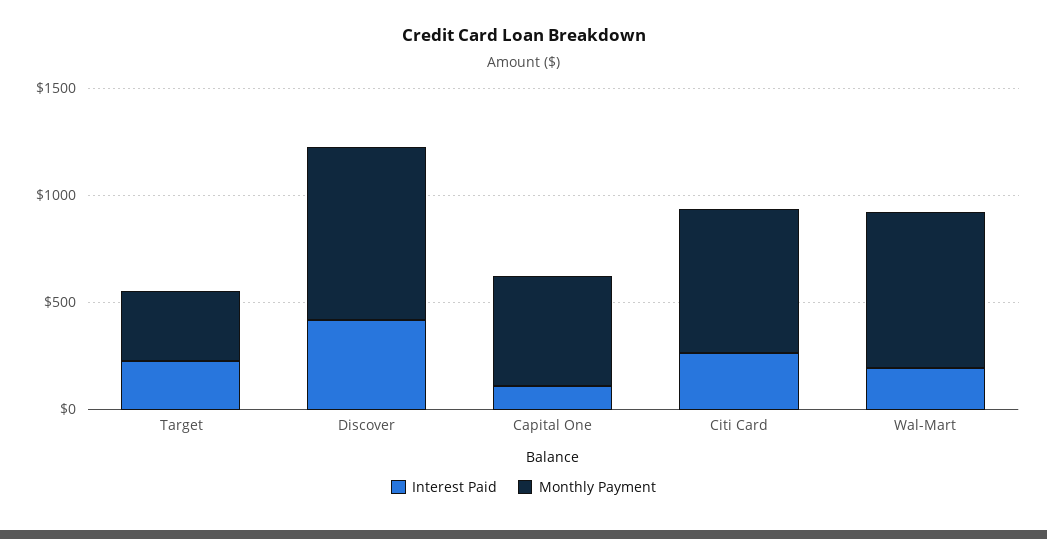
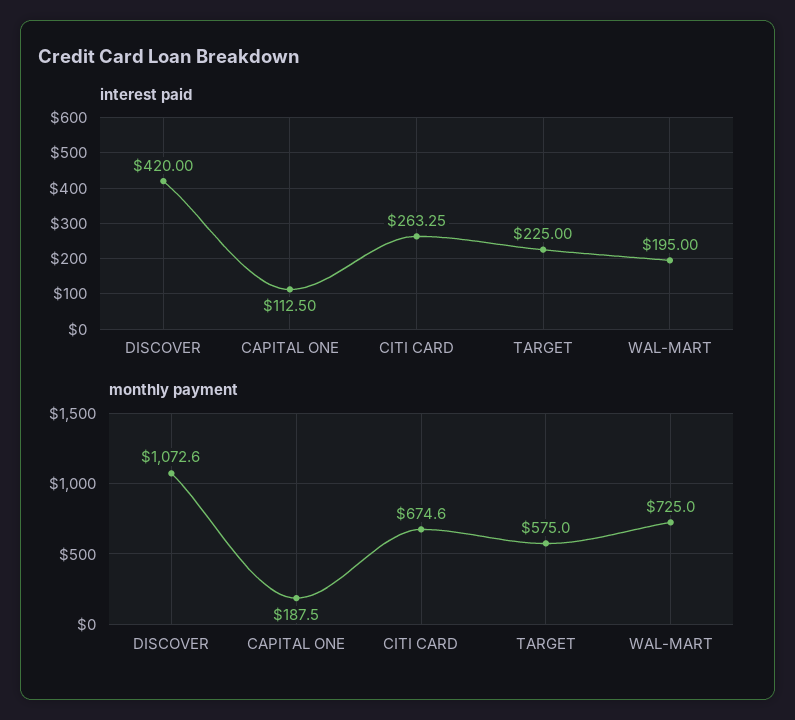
  {
    "Interest Paid": {
      "Target": 225,
      "Discover": 420,
      "Capital One": 112.5,
      "Citi Card": 263.25,
      "Wal-Mart": 195
    },
    "Monthly Payment": {
-     "Target": 300,
+     "Target": 575,
-     "Discover": 800,
+     "Discover": 1072.6,
-     "Capital One": 500,
+     "Capital One": 187.5,
      "Citi Card": 674.6,
      "Wal-Mart": 725
    }
  }

